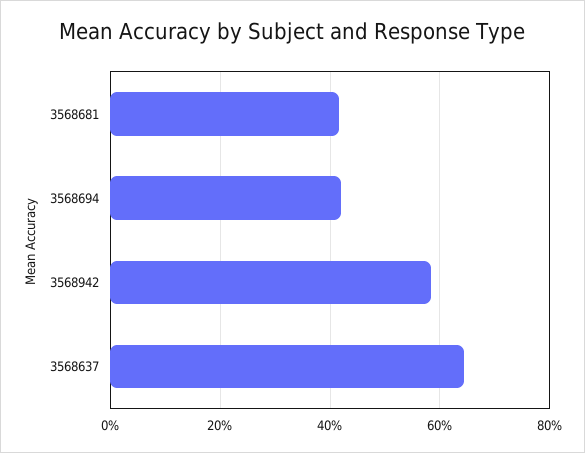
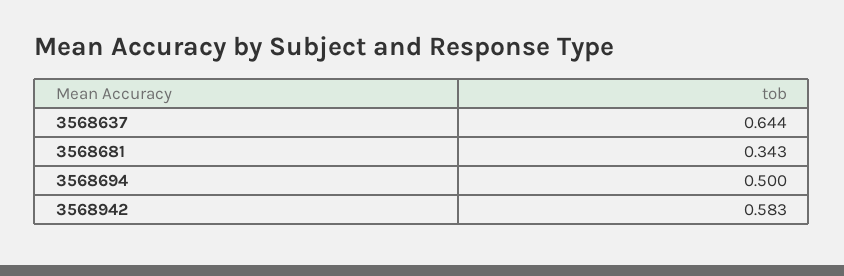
  {
-   "3568681": 0.42,
+   "3568681": 0.343,
-   "3568694": 0.42,
+   "3568694": 0.5,
    "3568942": 0.583,
    "3568637": 0.644
  }

